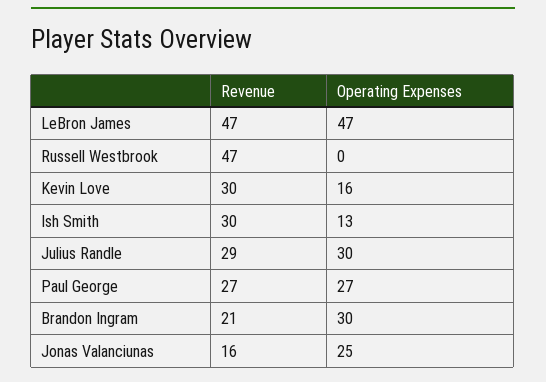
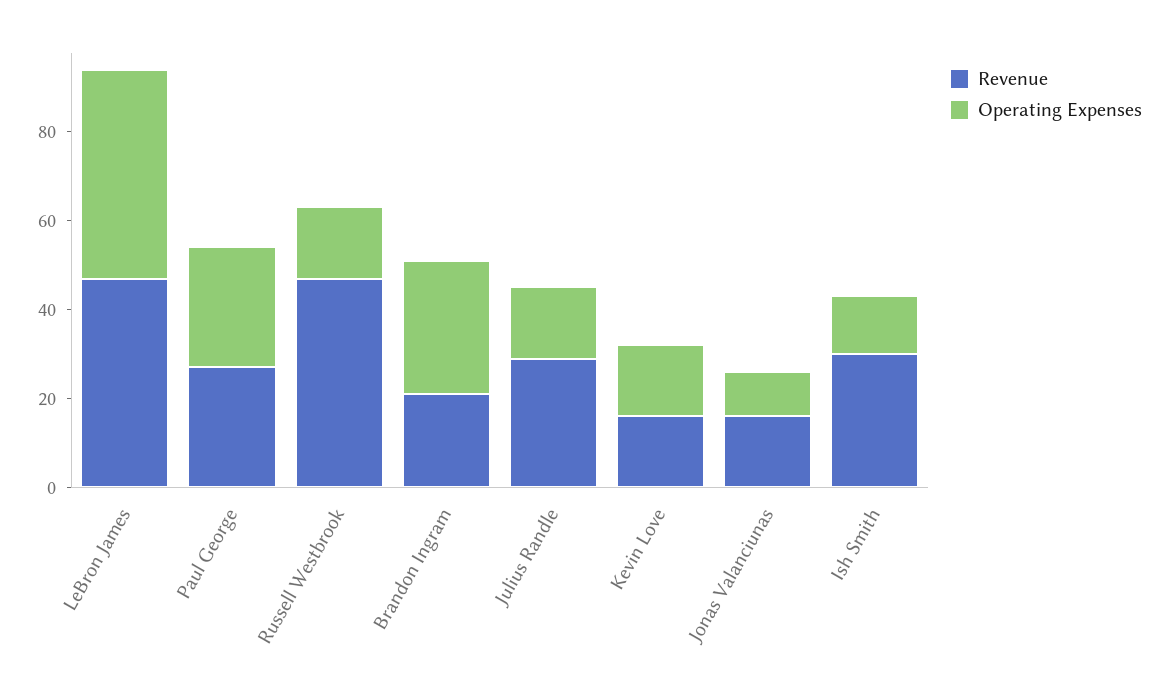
  {
    "Revenue": {
      "LeBron James": 47,
      "Russell Westbrook": 47,
-     "Kevin Love": 30,
+     "Kevin Love": 15,
      "Ish Smith": 30,
      "Julius Randle": 29,
      "Paul George": 27,
      "Brandon Ingram": 21,
      "Jonas Valanciunas": 16
    },
    "Operating Expenses": {
      "LeBron James": 47,
-     "Russell Westbrook": 0,
+     "Russell Westbrook": 15,
      "Kevin Love": 16,
      "Ish Smith": 13,
-     "Julius Randle": 30,
+     "Julius Randle": 15,
      "Paul George": 27,
      "Brandon Ingram": 30,
-     "Jonas Valanciunas": 25
+     "Jonas Valanciunas": 10
    }
  }

